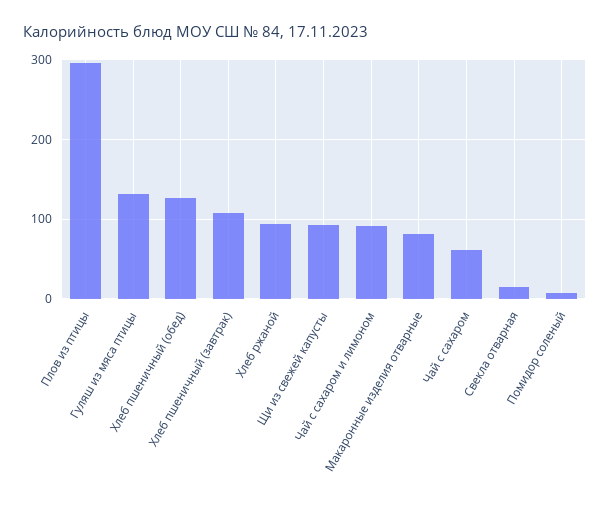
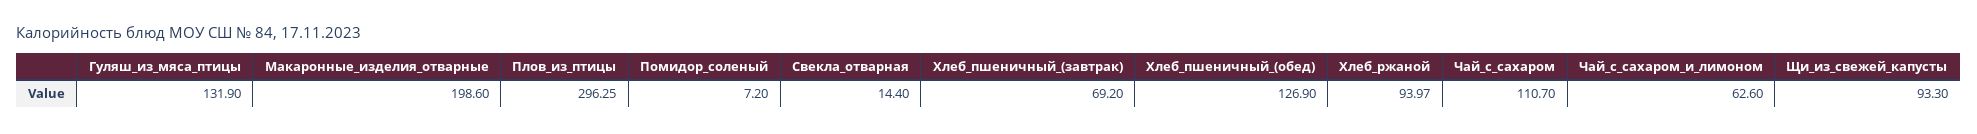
  {
    "Плов из птицы": 296.25,
    "Гуляш из мяса птицы": 131.9,
    "Хлеб пшеничный (обед)": 126.9,
-   "Хлеб пшеничный (завтрак)": 110,
+   "Хлеб пшеничный (завтрак)": 69.2,
    "Хлеб ржаной": 93.97,
    "Щи из свежей капусты": 93.3,
-   "Чай с сахаром и лимоном": 90,
+   "Чай с сахаром и лимоном": 62.6,
-   "Макаронные изделия отварные": 80,
+   "Макаронные изделия отварные": 198.6,
-   "Чай с сахаром": 60,
+   "Чай с сахаром": 110.7,
    "Свекла отварная": 14.4,
    "Помидор соленый": 7.2
  }

